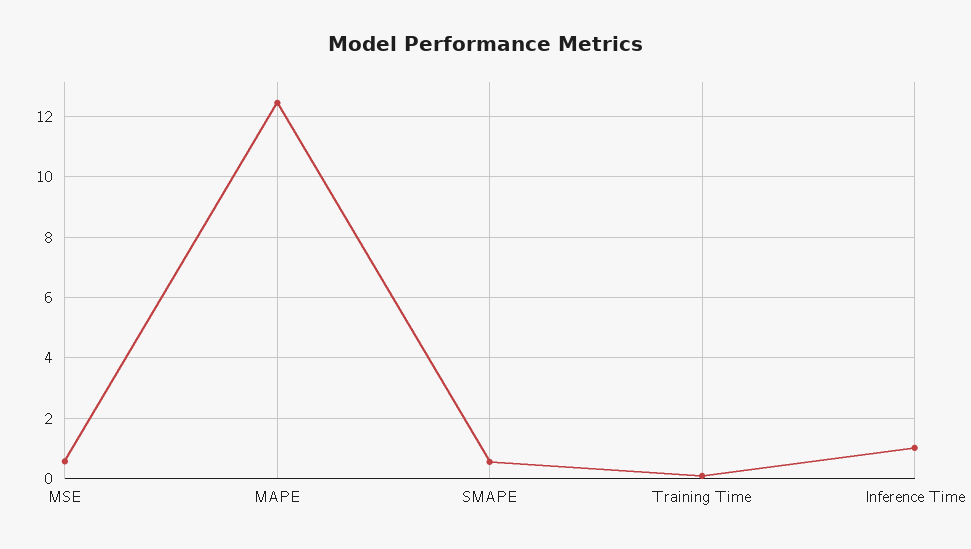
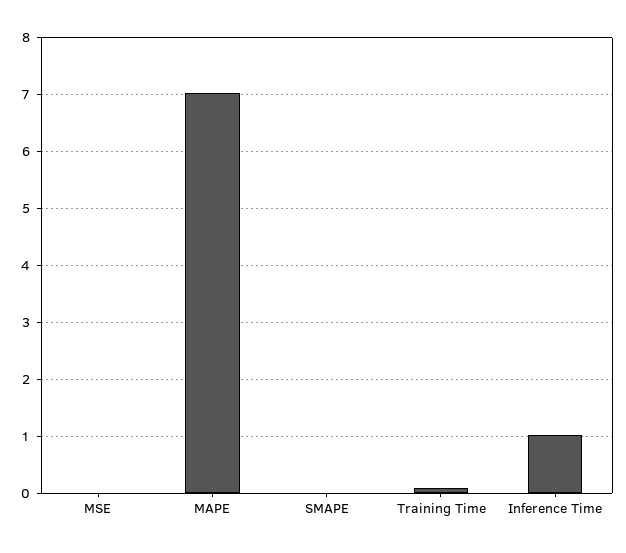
  {
-   "MSE": 0.6,
+   "MSE": 0,
-   "MAPE": 12.4,
+   "MAPE": 7,
-   "SMAPE": 0.6,
+   "SMAPE": 0,
    "Training Time": 0,
    "Inference Time": 1
  }

